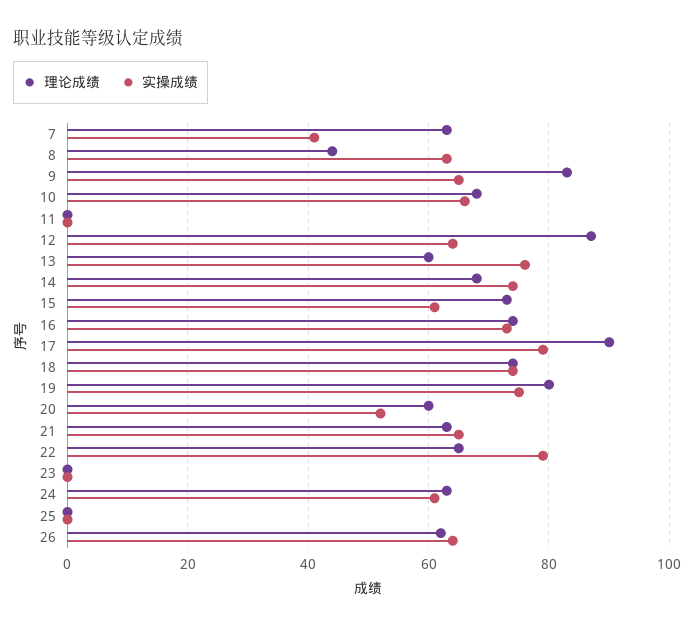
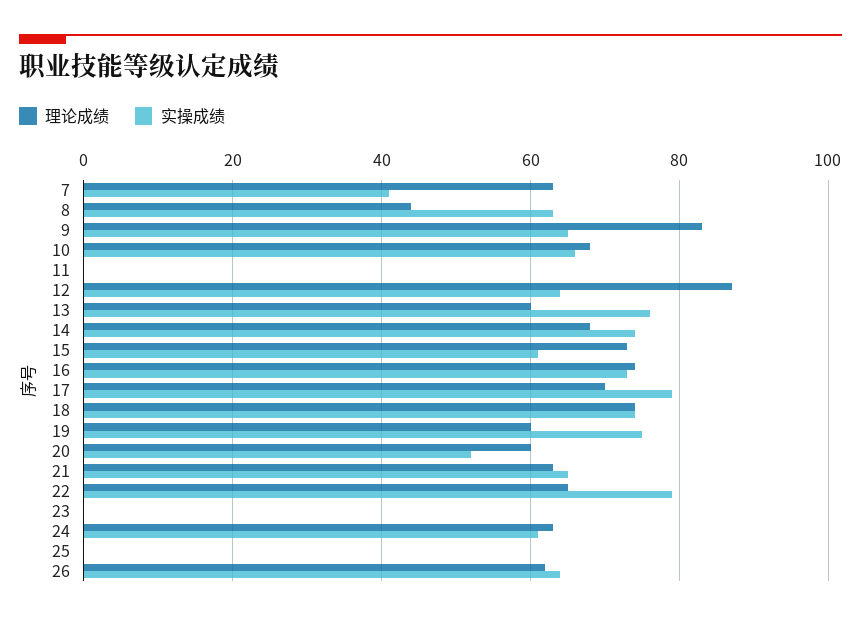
  {
    "理论成绩": {
      "7": 65,
      "8": 45,
      "9": 85,
      "10": 70,
      "11": 0,
      "12": 85,
      "13": 60,
      "14": 70,
      "15": 75,
      "16": 75,
-     "17": 90,
+     "17": 70,
      "18": 75,
-     "19": 80,
+     "19": 60,
      "20": 60,
      "21": 65,
      "22": 65,
      "23": 0,
      "24": 65,
      "25": 0,
      "26": 60
    },
    "实操成绩": {
      "7": 40,
      "8": 65,
      "9": 65,
      "10": 65,
      "11": 0,
      "12": 65,
      "13": 75,
      "14": 75,
      "15": 60,
      "16": 75,
      "17": 80,
      "18": 75,
      "19": 75,
      "20": 50,
      "21": 65,
      "22": 80,
      "23": 0,
      "24": 60,
      "25": 0,
      "26": 65
    }
  }

